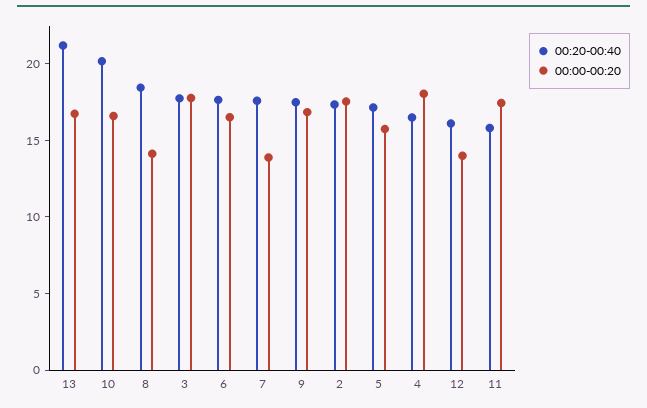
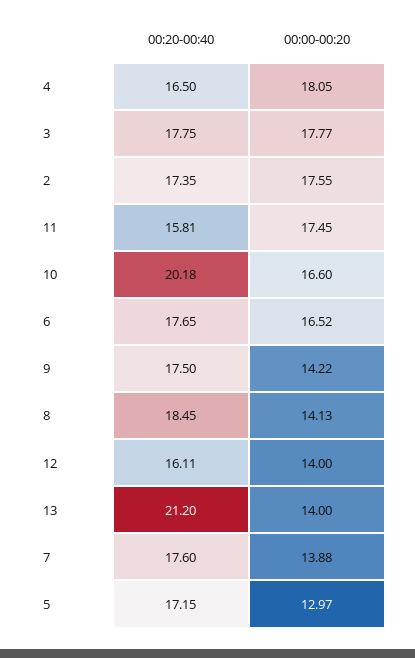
  {
    "00:20-00:40": {
      "13": 21.2,
      "10": 20.18,
      "8": 18.45,
      "3": 17.75,
      "6": 17.65,
      "7": 17.6,
      "9": 17.5,
      "2": 17.35,
      "5": 17.15,
      "4": 16.5,
      "12": 16.11,
      "11": 15.81
    },
    "00:00-00:20": {
-     "13": 17,
+     "13": 14,
      "10": 16.6,
      "8": 14.13,
      "3": 17.77,
      "6": 16.52,
      "7": 13.88,
-     "9": 17,
+     "9": 14.22,
      "2": 17.55,
-     "5": 16,
+     "5": 12.97,
      "4": 18.05,
      "12": 14,
      "11": 17.45
    }
  }

